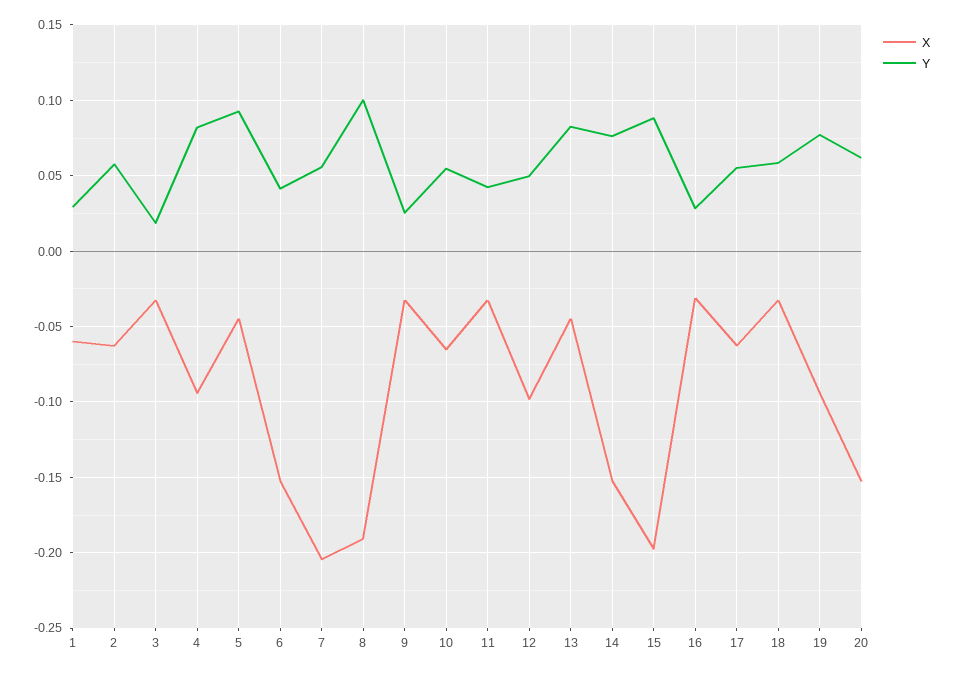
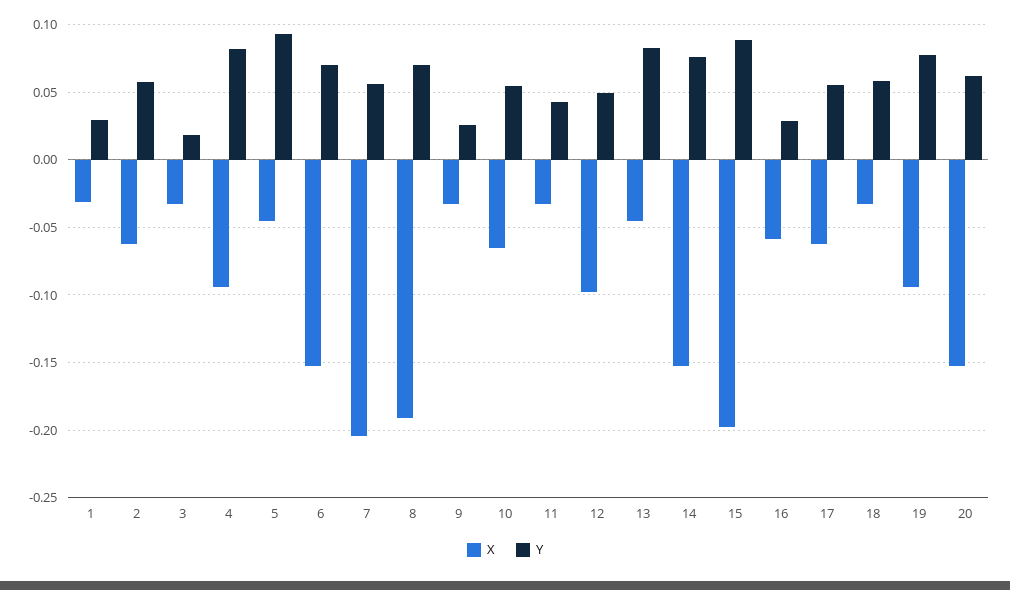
  {
    "X": {
-     "1": -0.06,
+     "1": -0.03,
      "2": -0.065,
      "3": -0.035,
      "4": -0.095,
      "5": -0.045,
      "6": -0.155,
      "7": -0.205,
      "8": -0.19,
      "9": -0.035,
      "10": -0.065,
      "11": -0.035,
      "12": -0.1,
      "13": -0.045,
      "14": -0.155,
      "15": -0.2,
-     "16": -0.03,
+     "16": -0.06,
      "17": -0.065,
      "18": -0.035,
      "19": -0.095,
      "20": -0.155
    },
    "Y": {
      "1": 0.03,
      "2": 0.06,
      "3": 0.02,
      "4": 0.08,
      "5": 0.095,
-     "6": 0.04,
+     "6": 0.07,
      "7": 0.055,
-     "8": 0.1,
+     "8": 0.07,
      "9": 0.025,
      "10": 0.055,
      "11": 0.04,
      "12": 0.05,
      "13": 0.085,
      "14": 0.075,
      "15": 0.09,
      "16": 0.03,
      "17": 0.055,
      "18": 0.06,
      "19": 0.075,
      "20": 0.06
    }
  }

